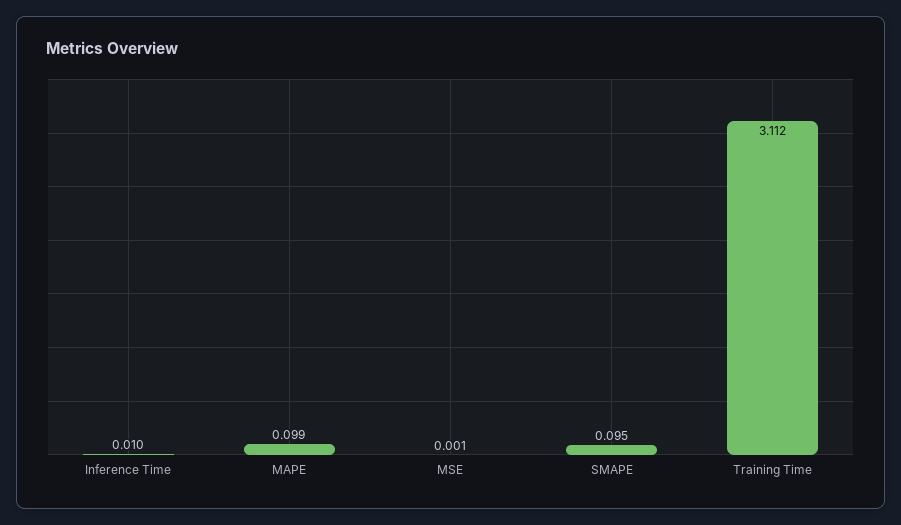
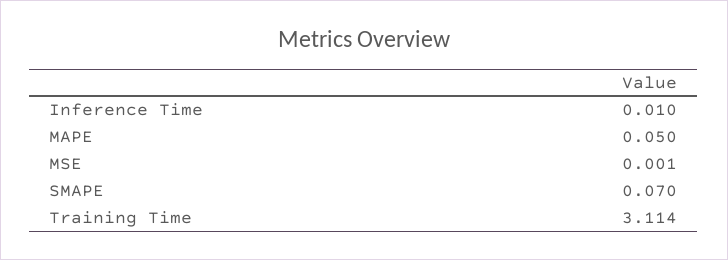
  {
    "Inference Time": 0.01,
-   "MAPE": 0.099,
+   "MAPE": 0.05,
    "MSE": 0.001,
-   "SMAPE": 0.095,
+   "SMAPE": 0.07,
-   "Training Time": 3.112
+   "Training Time": 3.114
  }

